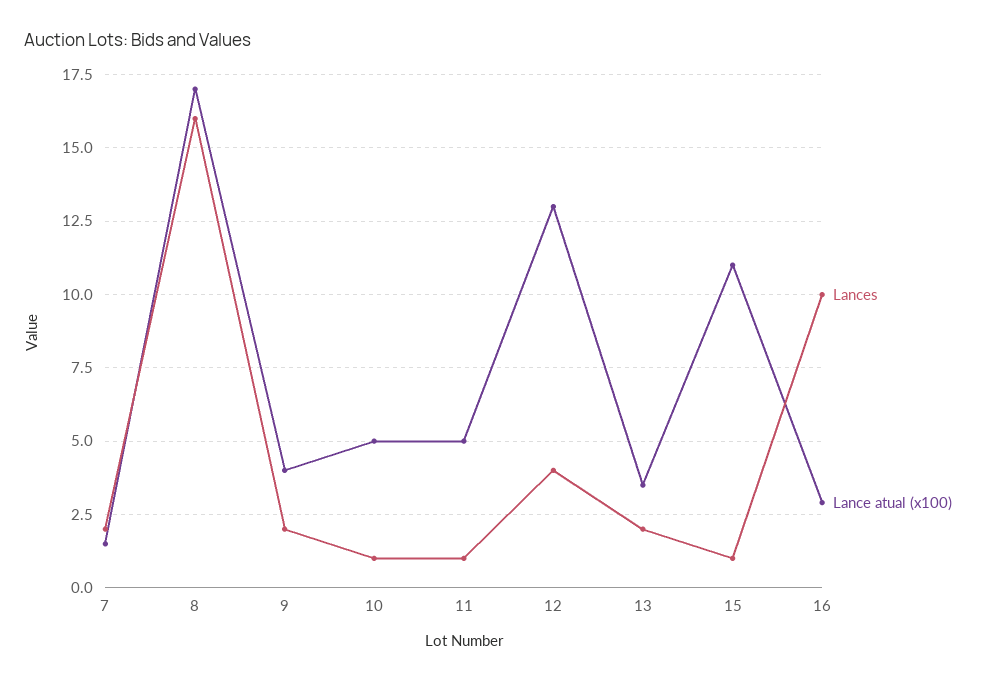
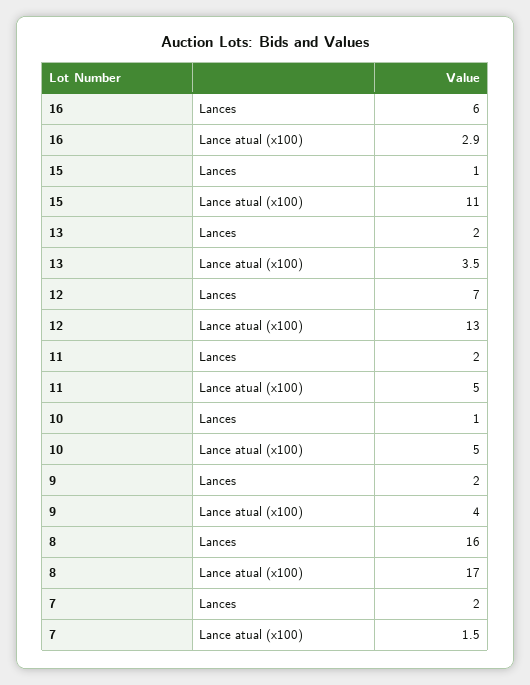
  {
    "Lances": {
      "7": 2,
      "8": 16,
      "9": 2,
      "10": 1,
-     "11": 1,
+     "11": 2,
-     "12": 4,
+     "12": 7,
      "13": 2,
      "15": 1,
-     "16": 10
+     "16": 6
    },
    "Lance atual (x100)": {
      "7": 1.5,
      "8": 17,
      "9": 4,
      "10": 5,
      "11": 5,
      "12": 13,
      "13": 3.5,
      "15": 11,
      "16": 2.9
    }
  }

